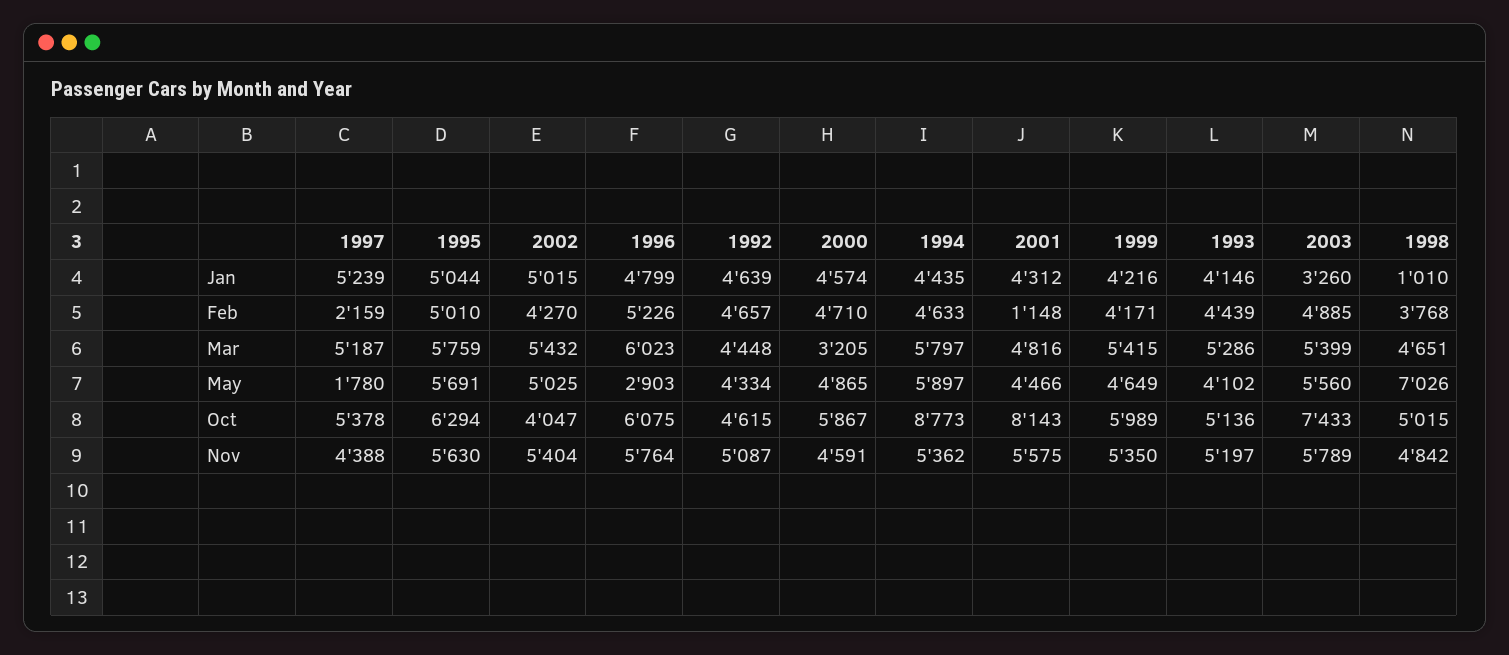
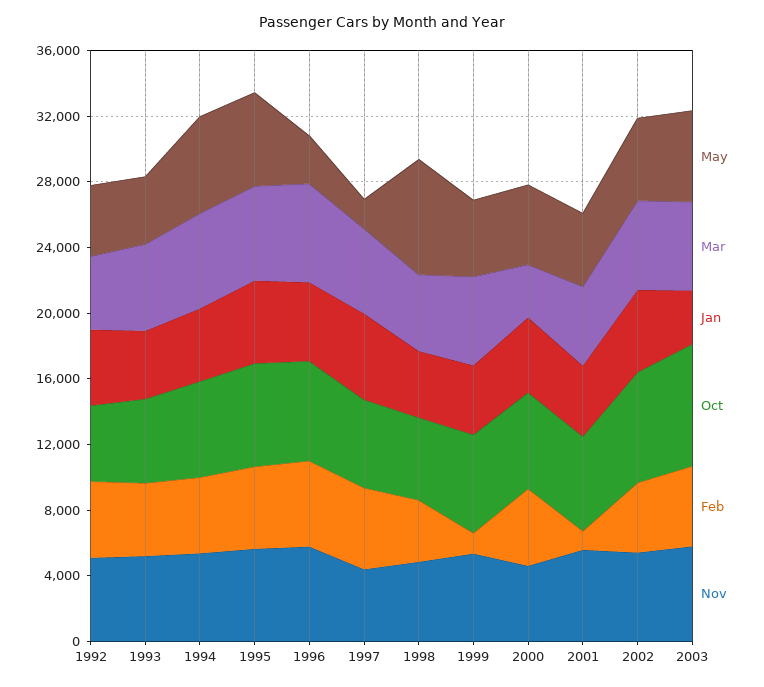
  {
    "Jan": {
      "1997": 5239,
      "1995": 5044,
      "2002": 5015,
      "1996": 4799,
      "1992": 4639,
      "2000": 4574,
      "1994": 4435,
      "2001": 4312,
      "1999": 4216,
      "1993": 4146,
      "2003": 3260,
-     "1998": 1010
+     "1998": 4000
    },
    "Feb": {
-     "1997": 2159,
+     "1997": 5000,
      "1995": 5010,
      "2002": 4270,
      "1996": 5226,
      "1992": 4657,
      "2000": 4710,
      "1994": 4633,
      "2001": 1148,
-     "1999": 4171,
+     "1999": 1000,
      "1993": 4439,
      "2003": 4885,
      "1998": 3768
    },
    "Mar": {
      "1997": 5187,
      "1995": 5759,
      "2002": 5432,
      "1996": 6023,
      "1992": 4448,
      "2000": 3205,
      "1994": 5797,
      "2001": 4816,
      "1999": 5415,
      "1993": 5286,
      "2003": 5399,
      "1998": 4651
    },
    "May": {
      "1997": 1780,
      "1995": 5691,
      "2002": 5025,
      "1996": 2903,
      "1992": 4334,
      "2000": 4865,
      "1994": 5897,
      "2001": 4466,
      "1999": 4649,
      "1993": 4102,
      "2003": 5560,
      "1998": 7026
    },
    "Oct": {
      "1997": 5378,
      "1995": 6294,
-     "2002": 4047,
+     "2002": 7000,
      "1996": 6075,
      "1992": 4615,
      "2000": 5867,
-     "1994": 8773,
+     "1994": 6000,
-     "2001": 8143,
+     "2001": 6000,
      "1999": 5989,
      "1993": 5136,
      "2003": 7433,
      "1998": 5015
    },
    "Nov": {
      "1997": 4388,
      "1995": 5630,
      "2002": 5404,
      "1996": 5764,
      "1992": 5087,
      "2000": 4591,
      "1994": 5362,
      "2001": 5575,
      "1999": 5350,
      "1993": 5197,
      "2003": 5789,
      "1998": 4842
    }
  }

